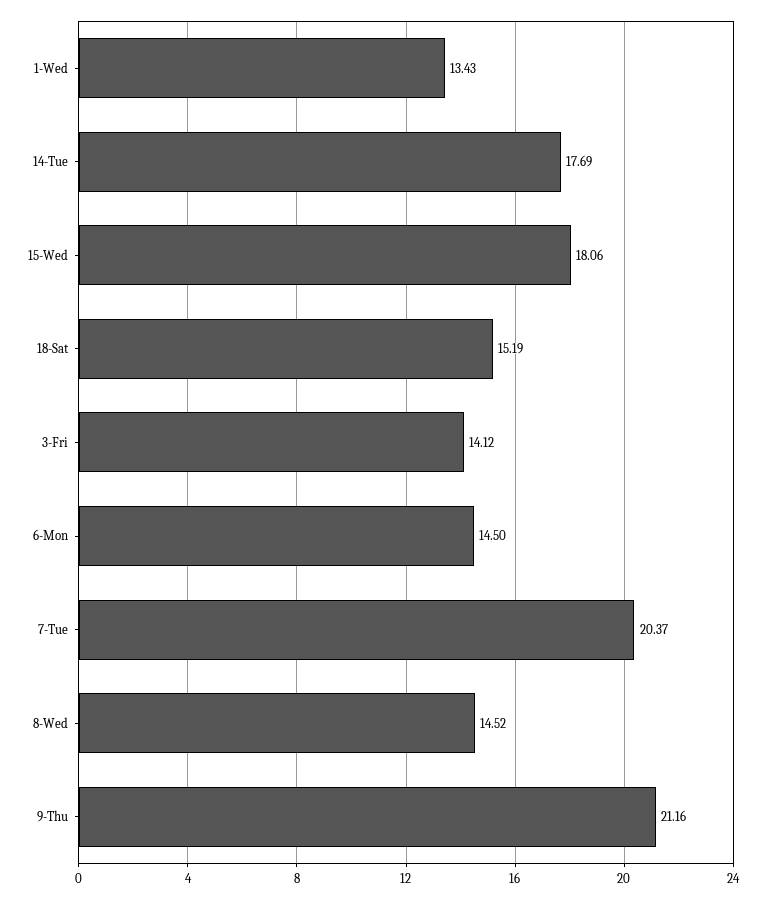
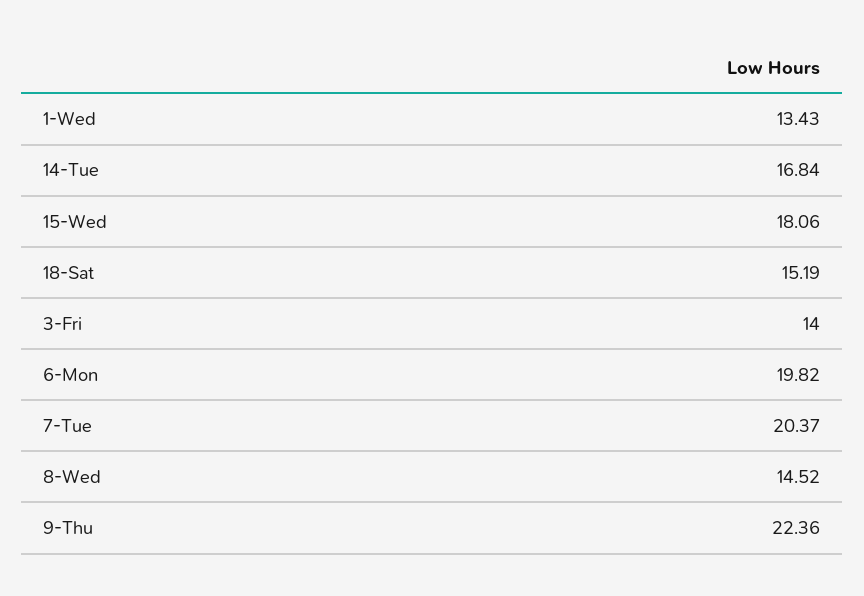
  {
    "1-Wed": 13.43,
-   "14-Tue": 17.69,
+   "14-Tue": 16.84,
    "15-Wed": 18.06,
    "18-Sat": 15.19,
-   "3-Fri": 14.12,
+   "3-Fri": 14,
-   "6-Mon": 14.5,
+   "6-Mon": 19.82,
    "7-Tue": 20.37,
    "8-Wed": 14.52,
-   "9-Thu": 21.16
+   "9-Thu": 22.36
  }

